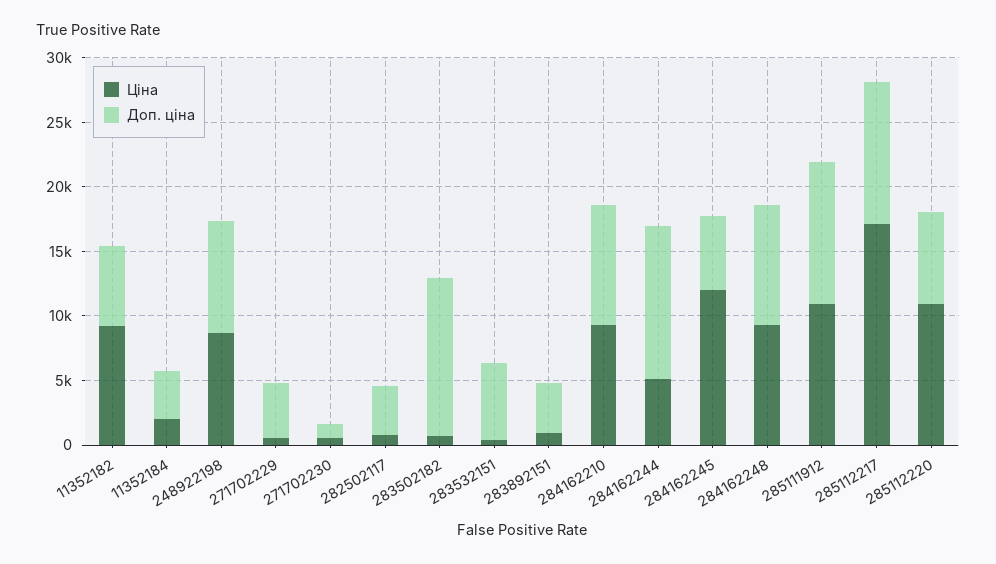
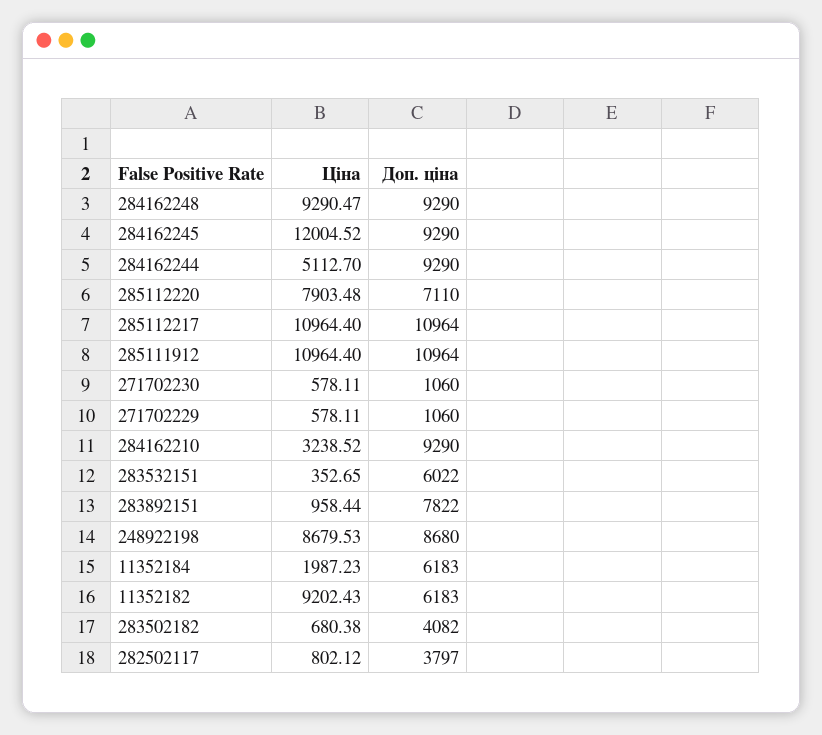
  {
    "Ціна": {
      "11352182": 9202.43,
      "11352184": 1987.23,
      "248922198": 8679.53,
      "271702229": 578.11,
      "271702230": 578.11,
      "282502117": 802.12,
      "283502182": 680.38,
      "283532151": 352.65,
      "283892151": 958.44,
-     "284162210": 9000,
+     "284162210": 3238.52,
      "284162244": 5112.7,
      "284162245": 12004.52,
      "284162248": 9290.47,
      "285111912": 10964.4,
-     "285112217": 17000,
+     "285112217": 10964.4,
-     "285112220": 11000
+     "285112220": 7903.48
    },
    "Доп. ціна": {
      "11352182": 6183,
-     "11352184": 4000,
+     "11352184": 6183,
      "248922198": 8680,
-     "271702229": 4000,
+     "271702229": 1060,
      "271702230": 1060,
      "282502117": 3797,
-     "283502182": 12000,
+     "283502182": 4082,
      "283532151": 6022,
-     "283892151": 4000,
+     "283892151": 7822,
      "284162210": 9290,
-     "284162244": 12000,
+     "284162244": 9290,
-     "284162245": 6000,
+     "284162245": 9290,
      "284162248": 9290,
      "285111912": 10964,
      "285112217": 10964,
      "285112220": 7110
    }
  }

